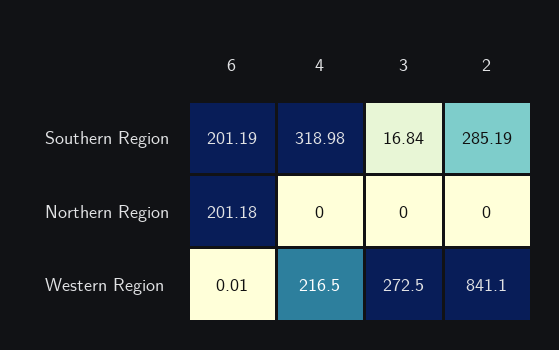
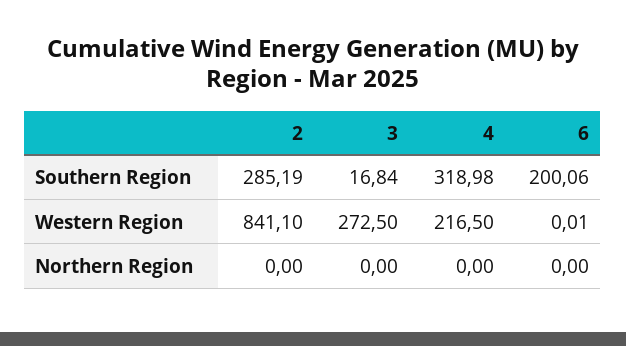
  {
    "6": {
-     "Southern Region": 201.19,
+     "Southern Region": 200.06,
-     "Northern Region": 201.18,
+     "Northern Region": 0,
      "Western Region": 0.01
    },
    "4": {
      "Southern Region": 318.98,
      "Northern Region": 0,
      "Western Region": 216.5
    },
    "3": {
      "Southern Region": 16.84,
      "Northern Region": 0,
      "Western Region": 272.5
    },
    "2": {
      "Southern Region": 285.19,
      "Northern Region": 0,
      "Western Region": 841.1
    }
  }

